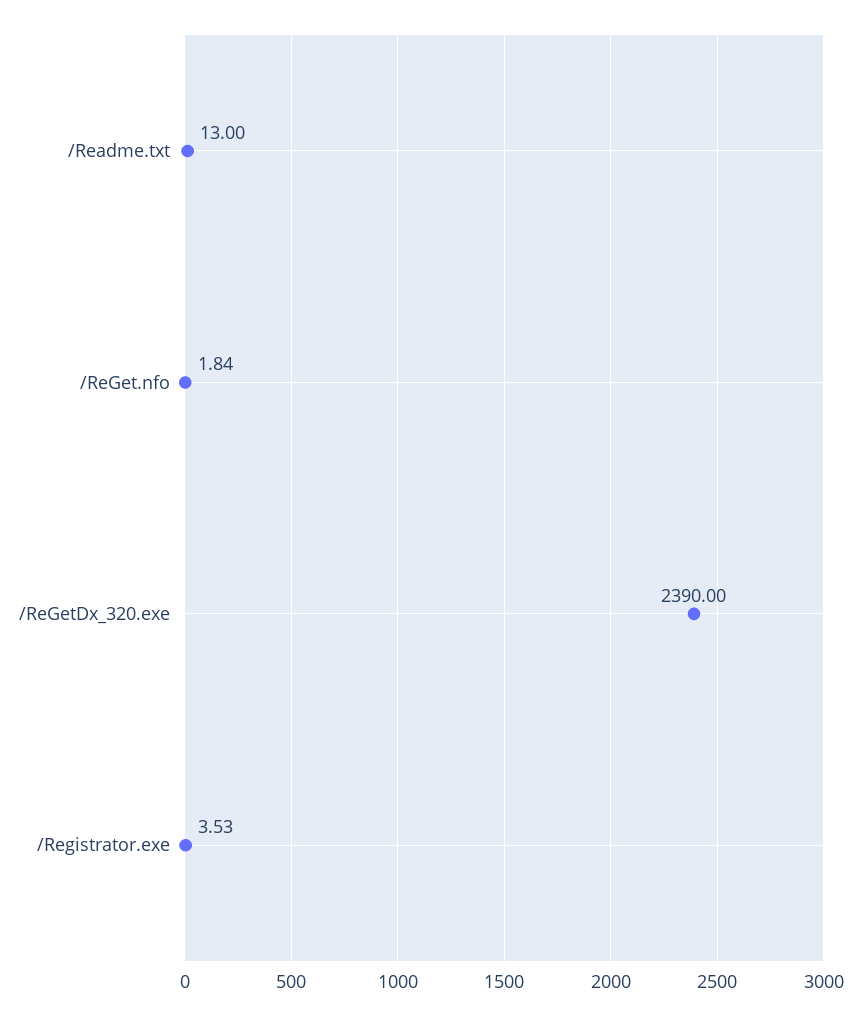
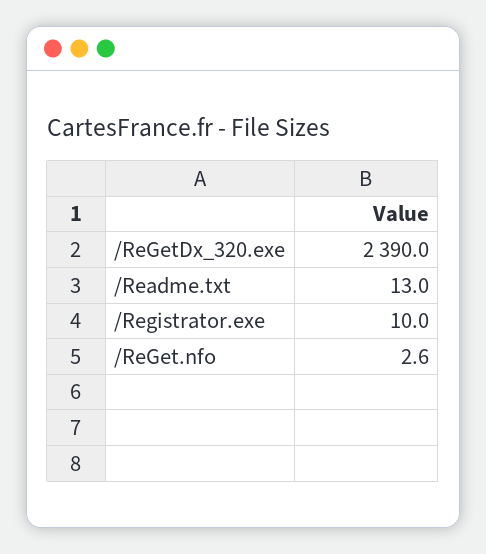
  {
    "/Readme.txt": 13,
-   "/ReGet.nfo": 1.84,
+   "/ReGet.nfo": 2.6,
    "/ReGetDx_320.exe": 2390,
-   "/Registrator.exe": 3.53
+   "/Registrator.exe": 10
  }

